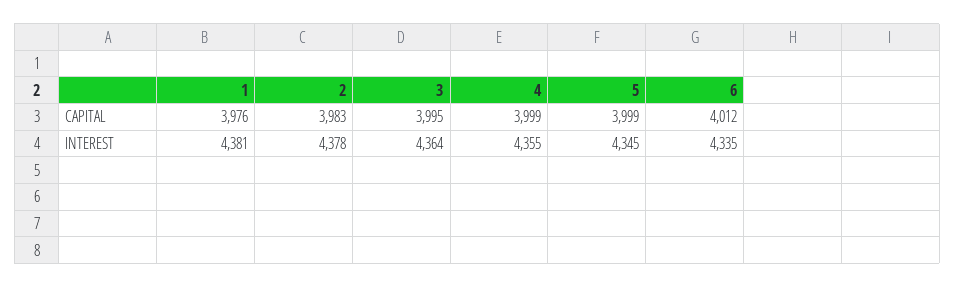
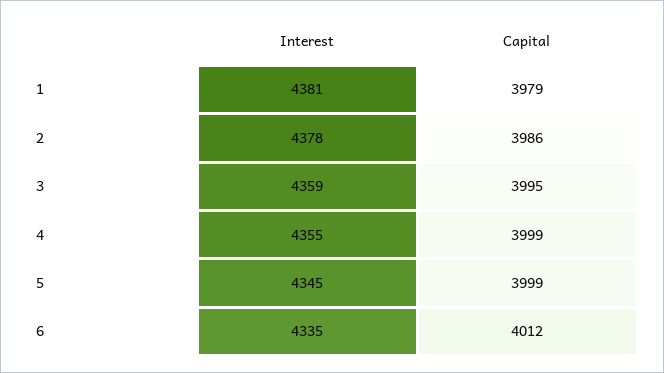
  {
    "1": {
-     "CAPITAL": 3976,
+     "CAPITAL": 3979,
      "INTEREST": 4381
    },
    "2": {
-     "CAPITAL": 3983,
+     "CAPITAL": 3986,
      "INTEREST": 4378
    },
    "3": {
      "CAPITAL": 3995,
-     "INTEREST": 4364
+     "INTEREST": 4359
    },
    "4": {
      "CAPITAL": 3999,
      "INTEREST": 4355
    },
    "5": {
      "CAPITAL": 3999,
      "INTEREST": 4345
    },
    "6": {
      "CAPITAL": 4012,
      "INTEREST": 4335
    }
  }

